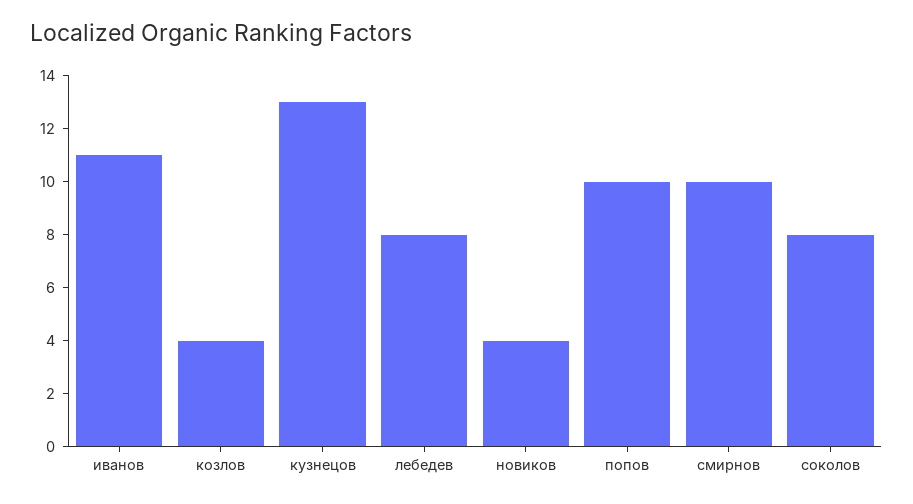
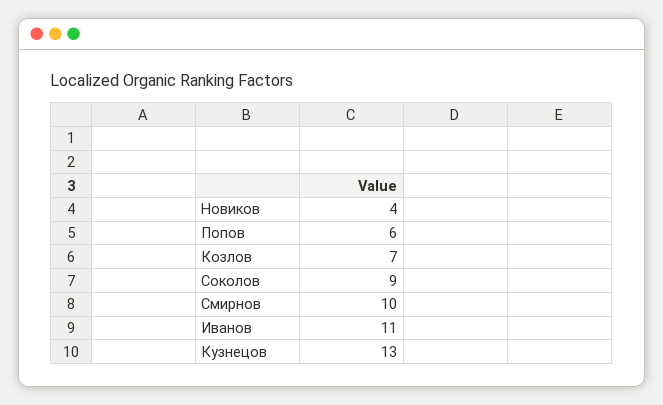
  {
    "иванов": 11,
-   "козлов": 4,
+   "козлов": 7,
    "кузнецов": 13,
-   "лебедев": 8,
    "новиков": 4,
-   "попов": 10,
+   "попов": 6,
    "смирнов": 10,
-   "соколов": 8
+   "соколов": 9
  }

